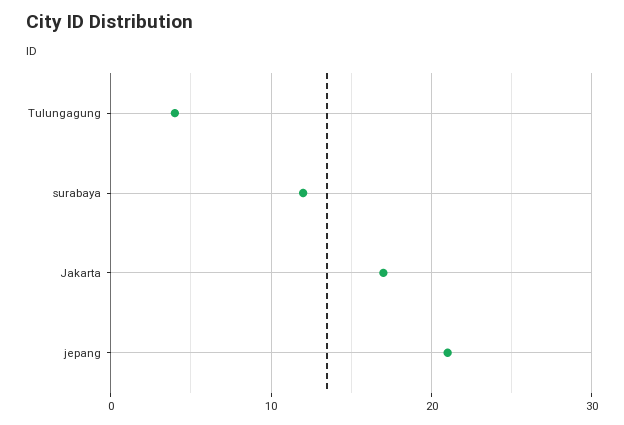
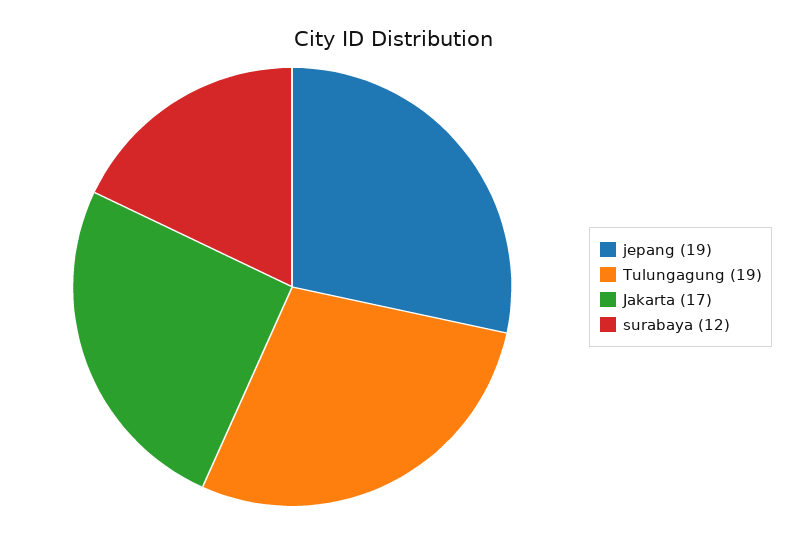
  {
-   "Tulungagung": 4,
+   "Tulungagung": 19,
    "surabaya": 12,
    "Jakarta": 17,
-   "jepang": 21
+   "jepang": 19
  }

